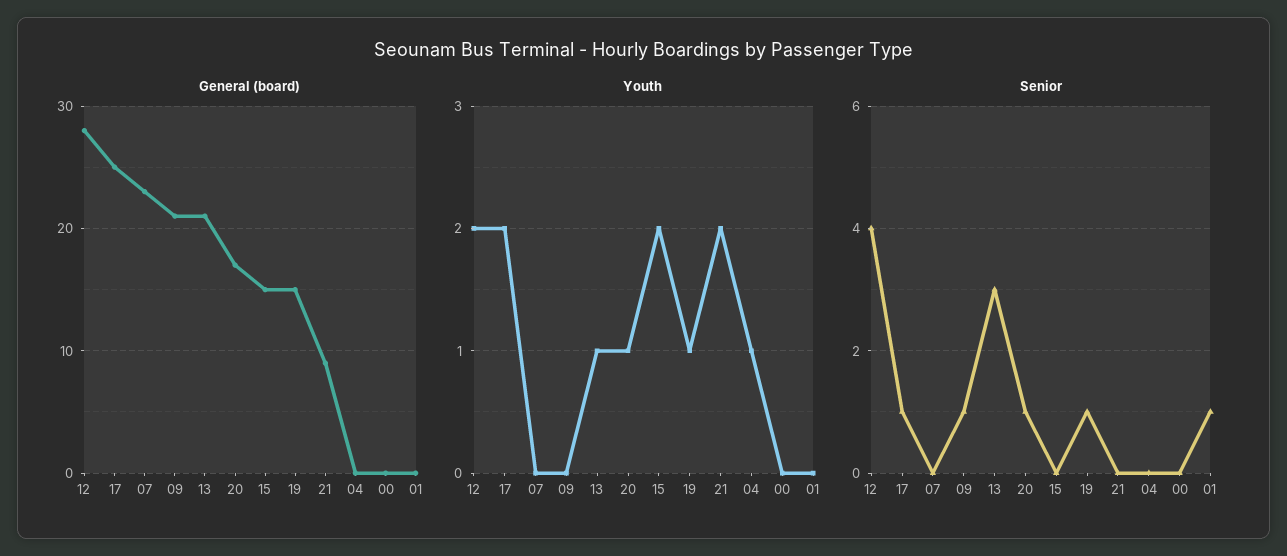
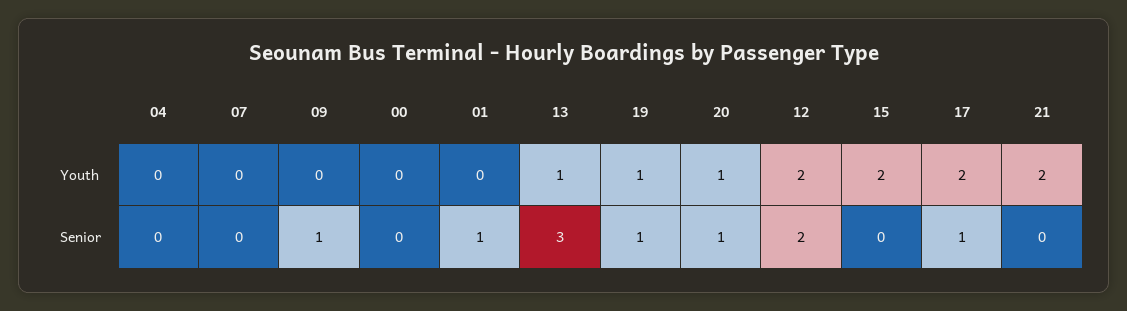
  {
-   "General (board)": {
-     "12": 28,
-     "17": 25,
-     "07": 23,
-     "09": 21,
-     "13": 21,
-     "20": 17,
-     "15": 15,
-     "19": 15,
-     "21": 9,
-     "04": 0,
-     "00": 0,
-     "01": 0
-   },
    "Youth": {
      "12": 2,
      "17": 2,
      "07": 0,
      "09": 0,
      "13": 1,
      "20": 1,
      "15": 2,
      "19": 1,
      "21": 2,
-     "04": 1,
+     "04": 0,
      "00": 0,
      "01": 0
    },
    "Senior": {
-     "12": 4,
+     "12": 2,
      "17": 1,
      "07": 0,
      "09": 1,
      "13": 3,
      "20": 1,
      "15": 0,
      "19": 1,
      "21": 0,
      "04": 0,
      "00": 0,
      "01": 1
    }
  }

